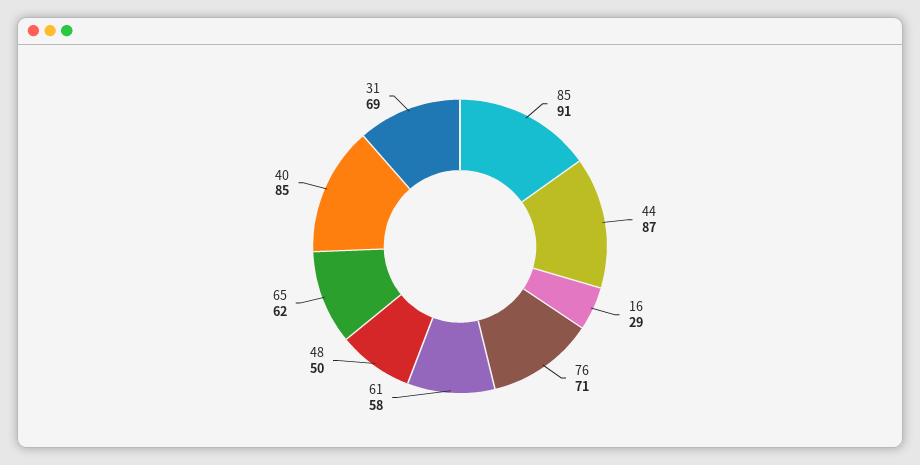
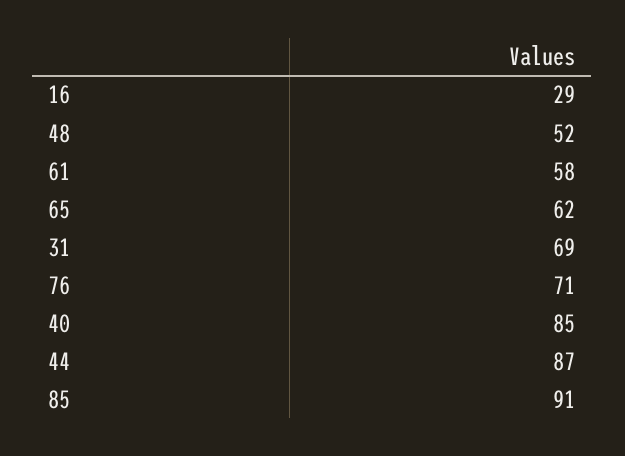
  {
    "85": 91,
    "44": 87,
    "16": 29,
    "76": 71,
    "61": 58,
-   "48": 50,
+   "48": 52,
    "65": 62,
    "40": 85,
    "31": 69
  }

